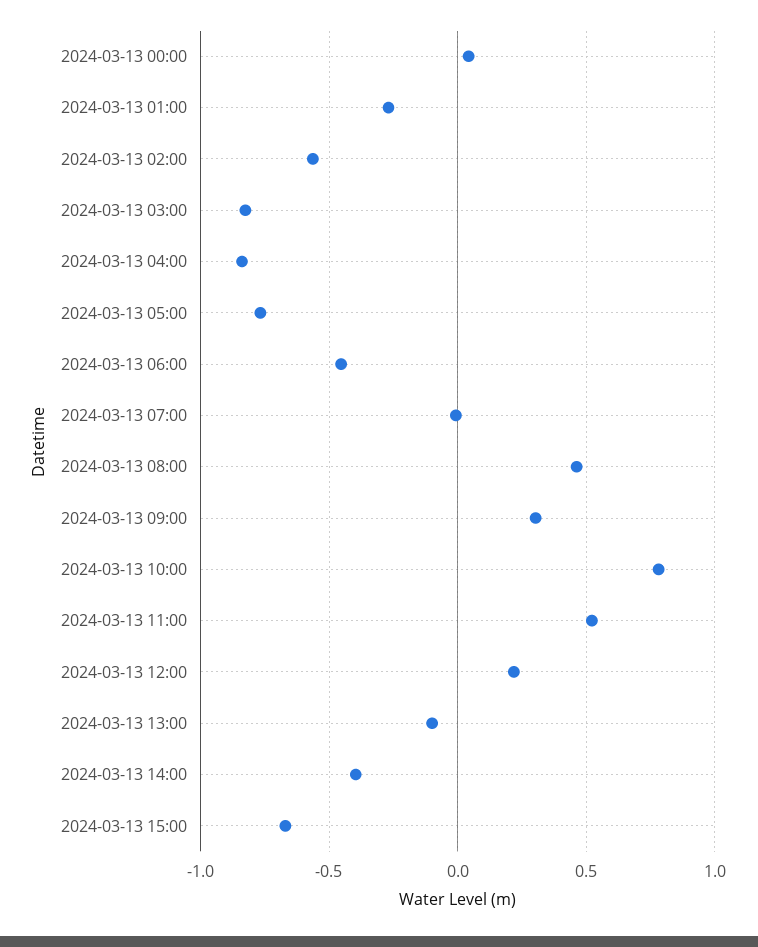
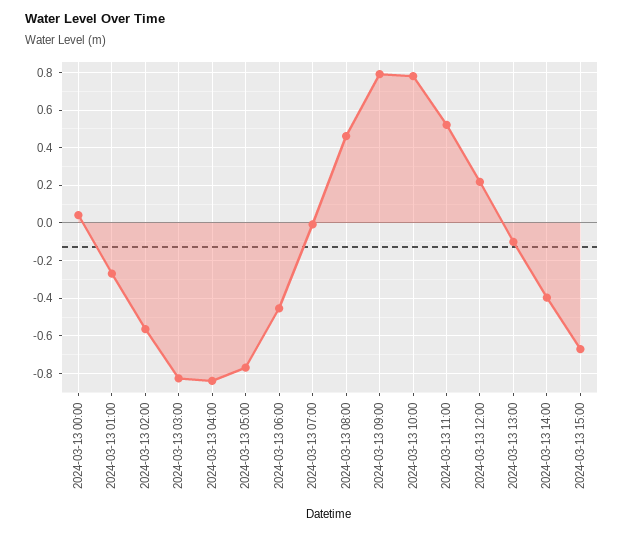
  {
    "2024-03-13 00:00": 0.05,
    "2024-03-13 01:00": -0.25,
    "2024-03-13 02:00": -0.55,
    "2024-03-13 03:00": -0.85,
    "2024-03-13 04:00": -0.85,
    "2024-03-13 05:00": -0.75,
    "2024-03-13 06:00": -0.45,
    "2024-03-13 07:00": 0,
    "2024-03-13 08:00": 0.45,
-   "2024-03-13 09:00": 0.3,
+   "2024-03-13 09:00": 0.8,
    "2024-03-13 10:00": 0.8,
    "2024-03-13 11:00": 0.5,
    "2024-03-13 12:00": 0.2,
    "2024-03-13 13:00": -0.1,
    "2024-03-13 14:00": -0.4,
    "2024-03-13 15:00": -0.65
  }

